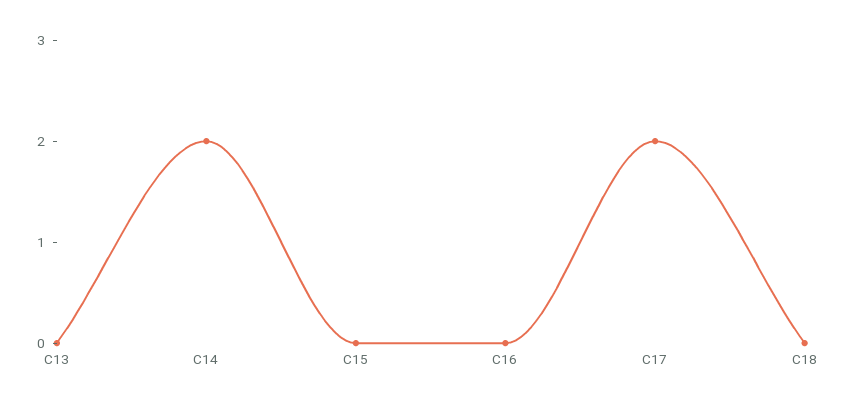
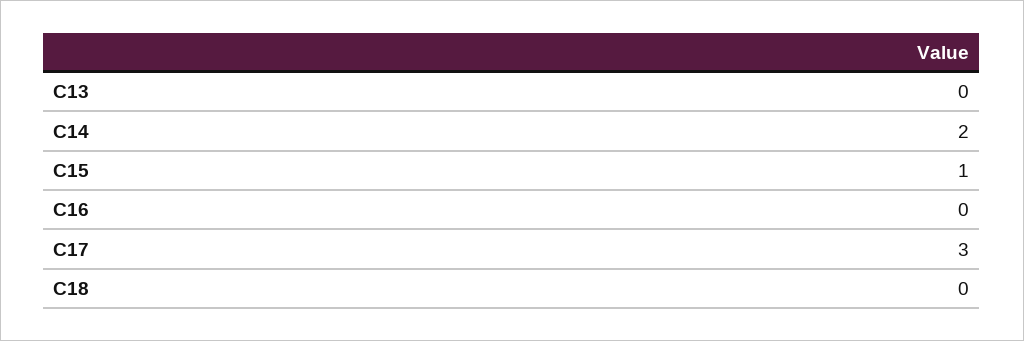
  {
    "C13": 0,
    "C14": 2,
-   "C15": 0,
+   "C15": 1,
    "C16": 0,
-   "C17": 2,
+   "C17": 3,
    "C18": 0
  }

